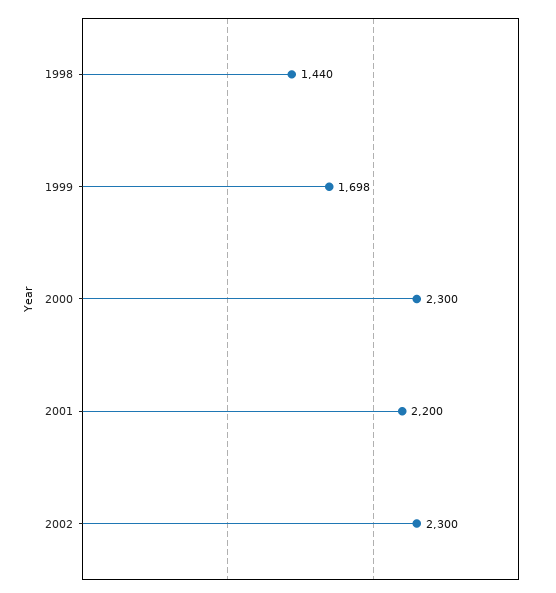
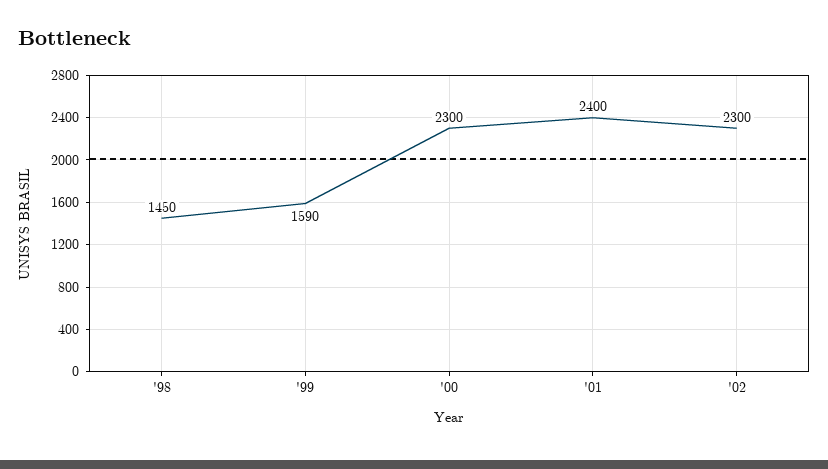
  {
-   "1998": 1440,
+   "1998": 1450,
-   "1999": 1698,
+   "1999": 1590,
    "2000": 2300,
-   "2001": 2200,
+   "2001": 2400,
    "2002": 2300
  }

